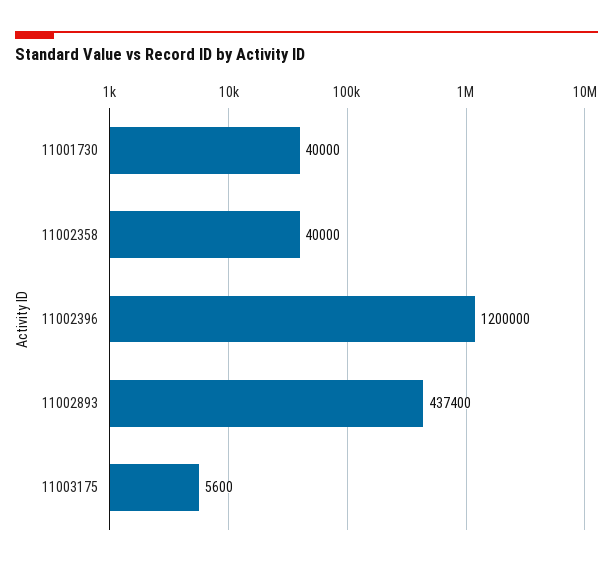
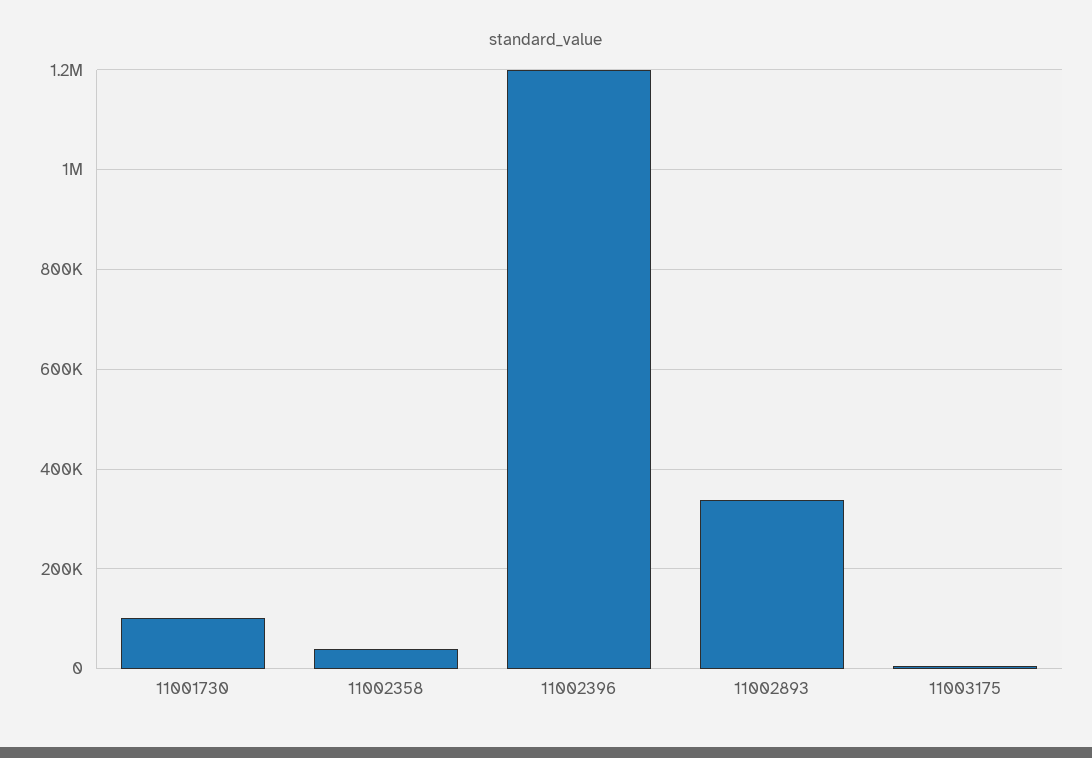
  {
-   "11001730": 40000,
+   "11001730": 100000,
    "11002358": 40000,
    "11002396": 1200000,
-   "11002893": 437400,
+   "11002893": 340000,
    "11003175": 5600
  }

